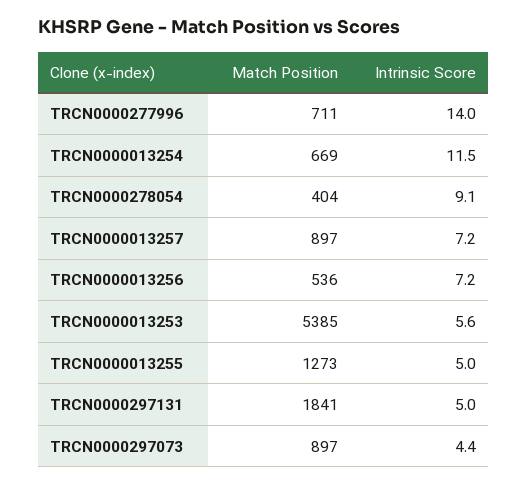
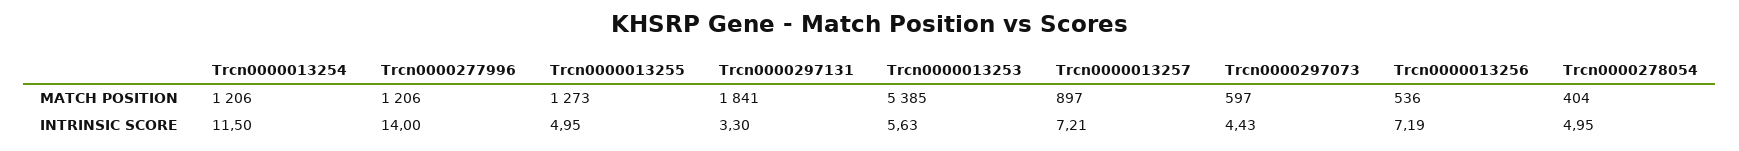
  {
    "Match Position": {
-     "TRCN0000277996": 711,
+     "TRCN0000277996": 1206,
-     "TRCN0000013254": 669,
+     "TRCN0000013254": 1206,
      "TRCN0000278054": 404,
      "TRCN0000013257": 897,
      "TRCN0000013256": 536,
      "TRCN0000013253": 5385,
      "TRCN0000013255": 1273,
      "TRCN0000297131": 1841,
-     "TRCN0000297073": 897
+     "TRCN0000297073": 597
    },
    "Intrinsic Score": {
      "TRCN0000277996": 14,
      "TRCN0000013254": 11.5,
-     "TRCN0000278054": 9.1,
+     "TRCN0000278054": 4.95,
      "TRCN0000013257": 7.21,
      "TRCN0000013256": 7.19,
      "TRCN0000013253": 5.63,
      "TRCN0000013255": 4.95,
-     "TRCN0000297131": 5,
+     "TRCN0000297131": 3.3,
      "TRCN0000297073": 4.43
    }
  }

